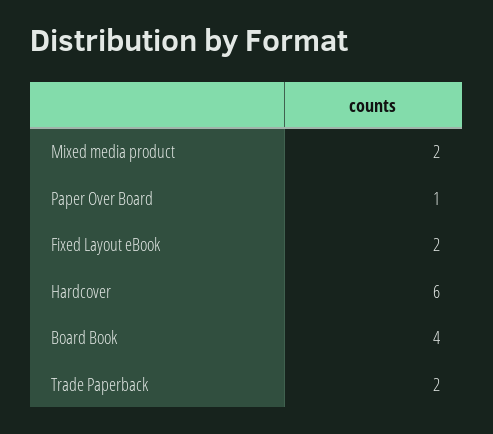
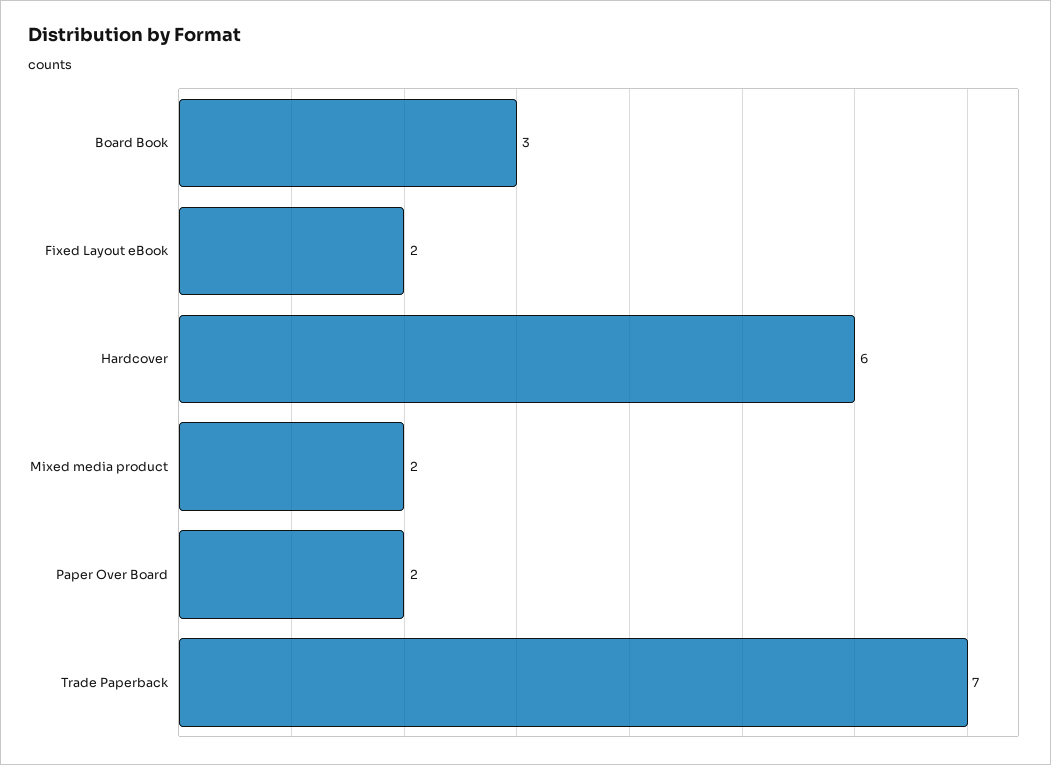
  {
    "Mixed media product": 2,
-   "Paper Over Board": 1,
+   "Paper Over Board": 2,
    "Fixed Layout eBook": 2,
    "Hardcover": 6,
-   "Board Book": 4,
+   "Board Book": 3,
-   "Trade Paperback": 2
+   "Trade Paperback": 7
  }

